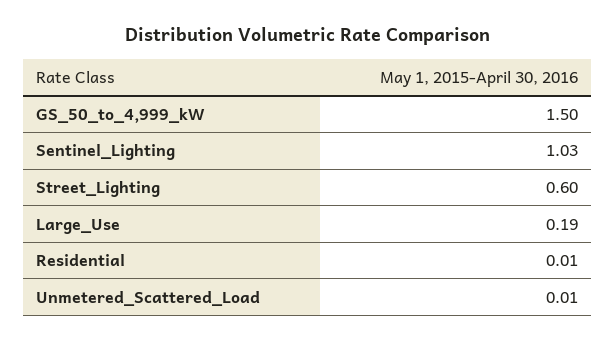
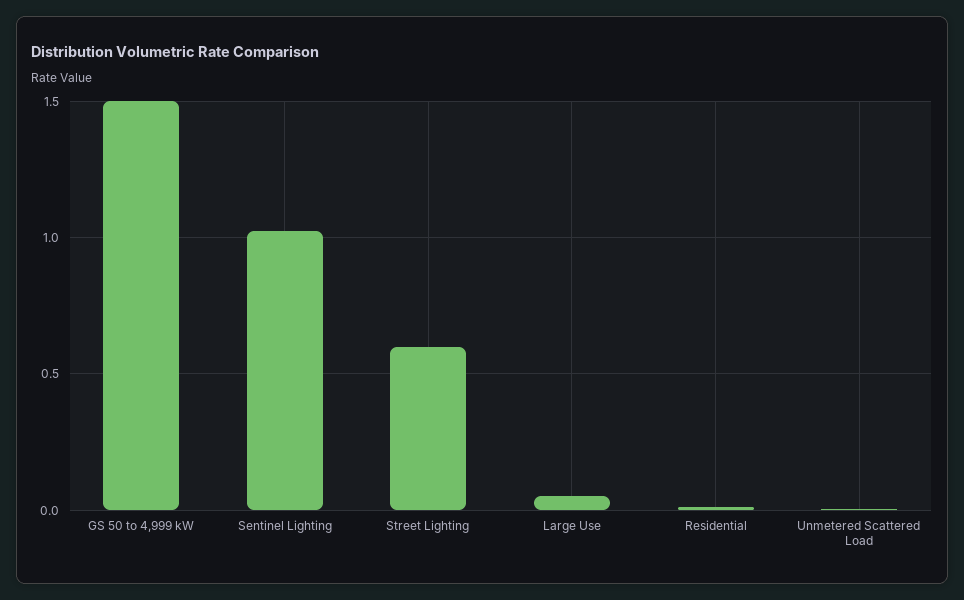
  {
    "GS_50_to_4,999_kW": 1.5,
    "Sentinel_Lighting": 1.03,
    "Street_Lighting": 0.6,
-   "Large_Use": 0.19,
+   "Large_Use": 0.05,
    "Residential": 0.01,
    "Unmetered_Scattered_Load": 0.01
  }

